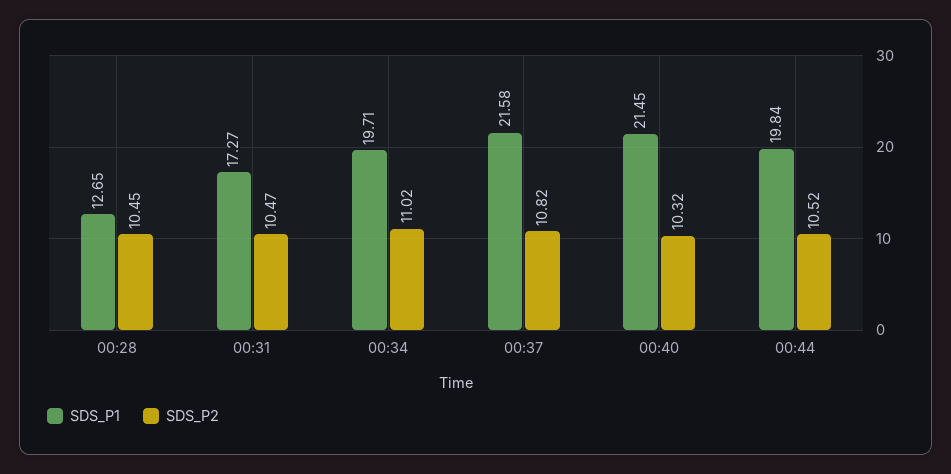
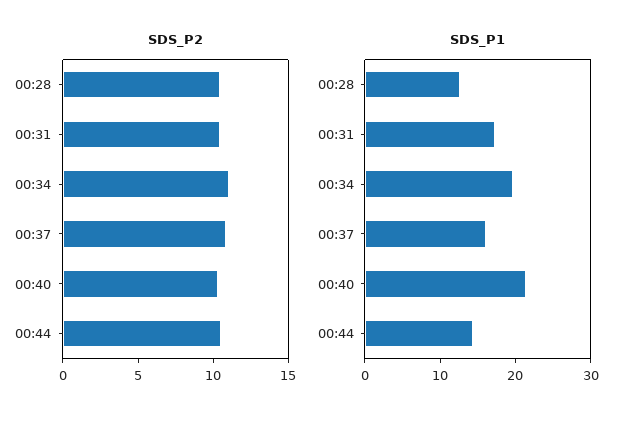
  {
    "SDS_P1": {
      "00:28": 12.65,
      "00:31": 17.27,
      "00:34": 19.71,
-     "00:37": 21.58,
+     "00:37": 16,
      "00:40": 21.45,
-     "00:44": 19.84
+     "00:44": 14
    },
    "SDS_P2": {
      "00:28": 10.45,
      "00:31": 10.47,
      "00:34": 11.02,
      "00:37": 10.82,
      "00:40": 10.32,
      "00:44": 10.52
    }
  }

